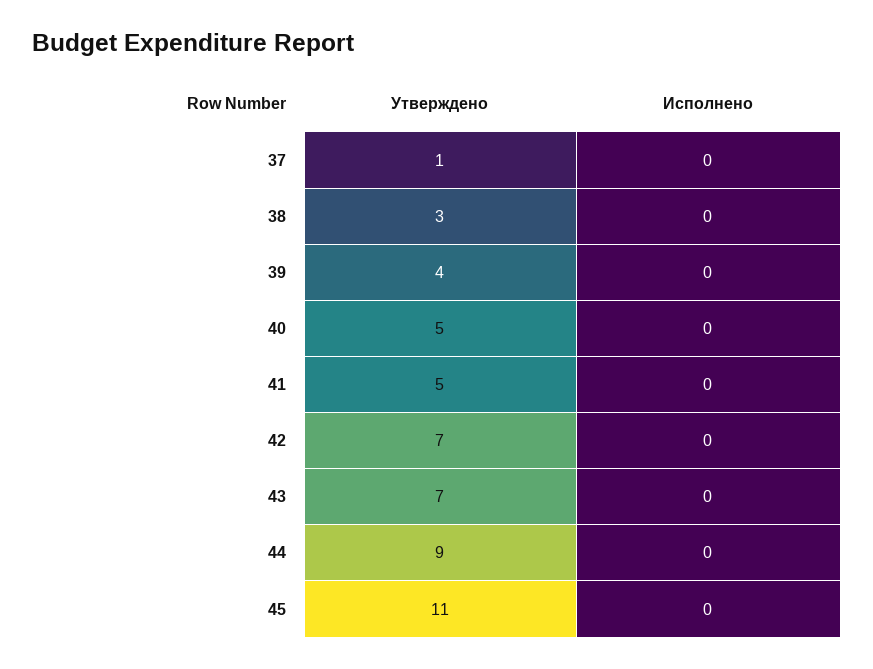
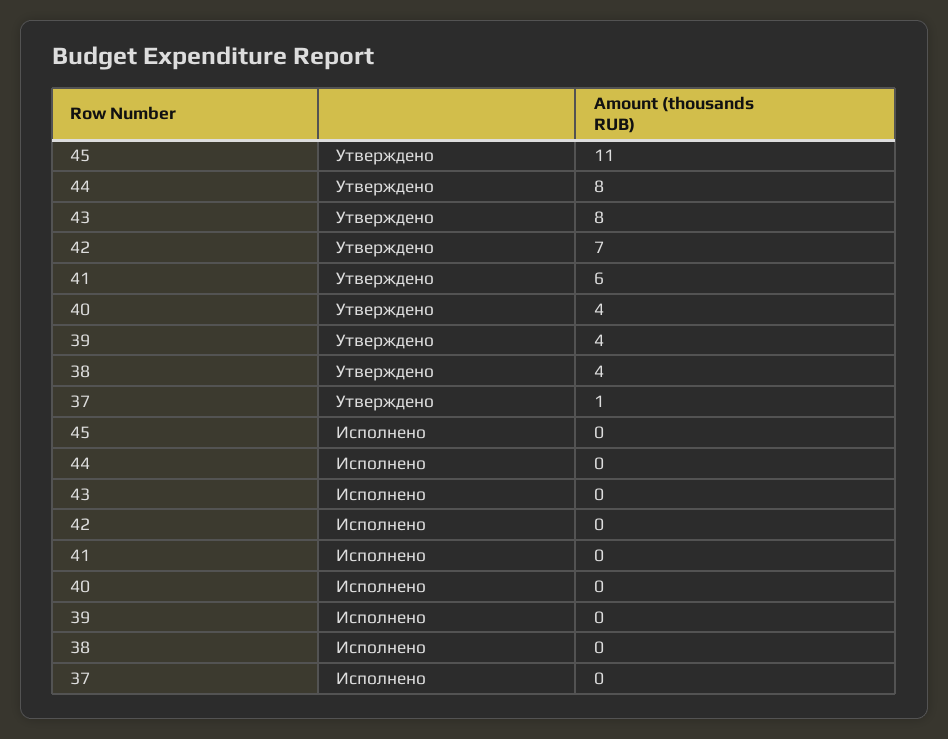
  {
    "Утверждено": {
      "37": 1,
-     "38": 3,
+     "38": 4,
      "39": 4,
-     "40": 5,
+     "40": 4,
-     "41": 5,
+     "41": 6,
      "42": 7,
-     "43": 7,
+     "43": 8,
-     "44": 9,
+     "44": 8,
      "45": 11
    },
    "Исполнено": {
      "37": 0,
      "38": 0,
      "39": 0,
      "40": 0,
      "41": 0,
      "42": 0,
      "43": 0,
      "44": 0,
      "45": 0
    }
  }

